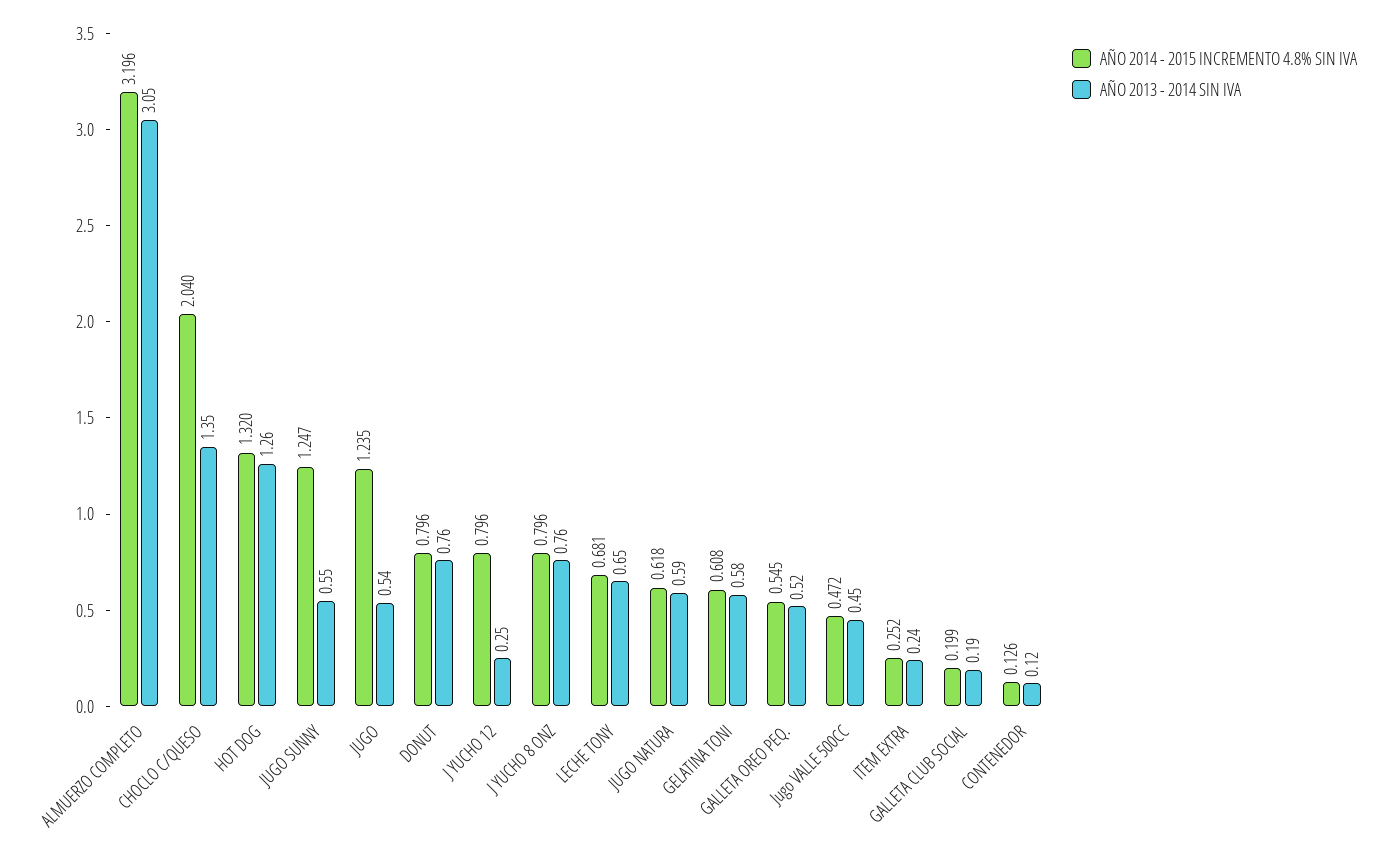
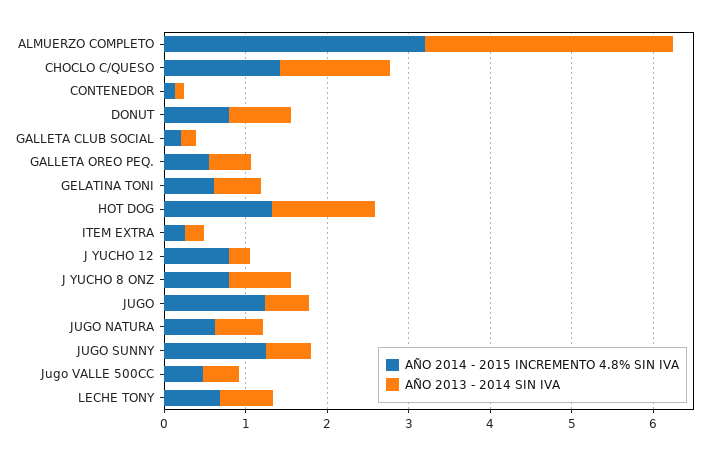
  {
    "AÑO 2014 - 2015 INCREMENTO 4.8% SIN IVA": {
      "ALMUERZO COMPLETO": 3.196,
-     "CHOCLO C/QUESO": 2.04,
+     "CHOCLO C/QUESO": 1.4,
      "HOT DOG": 1.32,
      "JUGO SUNNY": 1.247,
      "JUGO": 1.235,
      "DONUT": 0.796,
      "J YUCHO 12": 0.796,
      "J YUCHO 8 ONZ": 0.796,
      "LECHE TONY": 0.681,
      "JUGO NATURA": 0.618,
      "GELATINA TONI": 0.608,
      "GALLETA OREO PEQ.": 0.545,
      "Jugo VALLE 500CC": 0.472,
      "ITEM EXTRA": 0.252,
      "GALLETA CLUB SOCIAL": 0.199,
      "CONTENEDOR": 0.126
    },
    "AÑO 2013 - 2014 SIN IVA": {
      "ALMUERZO COMPLETO": 3.05,
      "CHOCLO C/QUESO": 1.35,
      "HOT DOG": 1.26,
      "JUGO SUNNY": 0.55,
      "JUGO": 0.54,
      "DONUT": 0.76,
      "J YUCHO 12": 0.25,
      "J YUCHO 8 ONZ": 0.76,
      "LECHE TONY": 0.65,
      "JUGO NATURA": 0.59,
      "GELATINA TONI": 0.58,
      "GALLETA OREO PEQ.": 0.52,
      "Jugo VALLE 500CC": 0.45,
      "ITEM EXTRA": 0.24,
      "GALLETA CLUB SOCIAL": 0.19,
      "CONTENEDOR": 0.12
    }
  }

